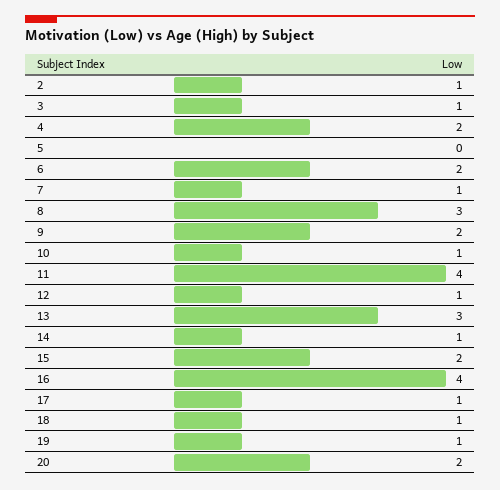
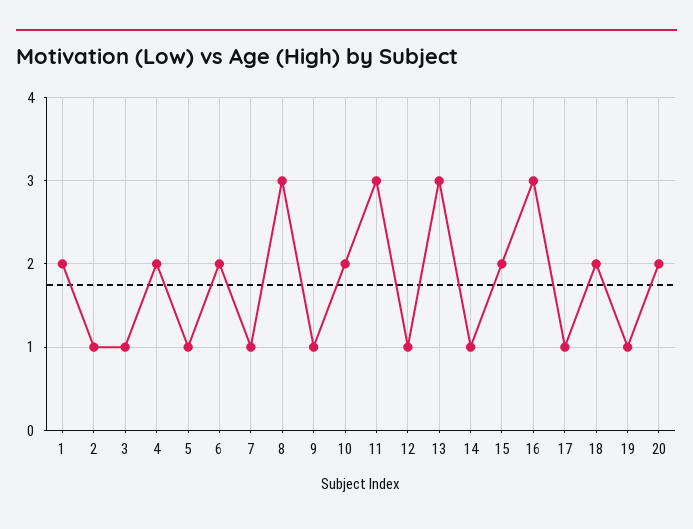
  {
    "2": 1,
    "3": 1,
    "4": 2,
-   "5": 0,
+   "5": 1,
    "6": 2,
    "7": 1,
    "8": 3,
-   "9": 2,
+   "9": 1,
-   "10": 1,
+   "10": 2,
-   "11": 4,
+   "11": 3,
    "12": 1,
    "13": 3,
    "14": 1,
    "15": 2,
-   "16": 4,
+   "16": 3,
    "17": 1,
-   "18": 1,
+   "18": 2,
    "19": 1,
-   "20": 2
+   "20": 2,
+   "1": 2
  }

